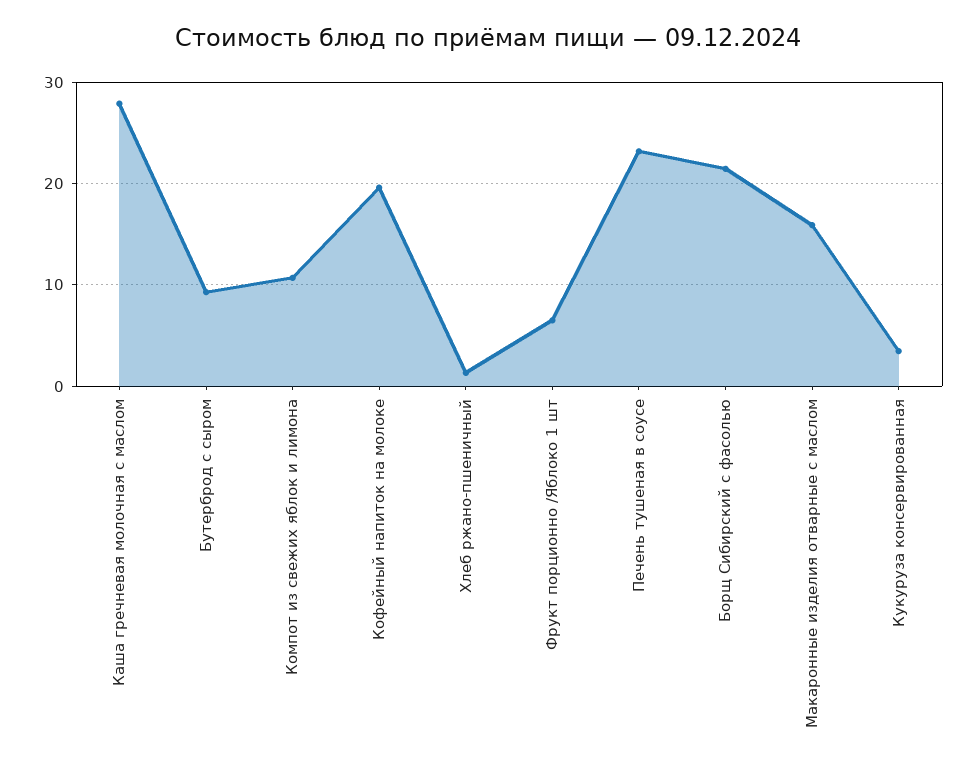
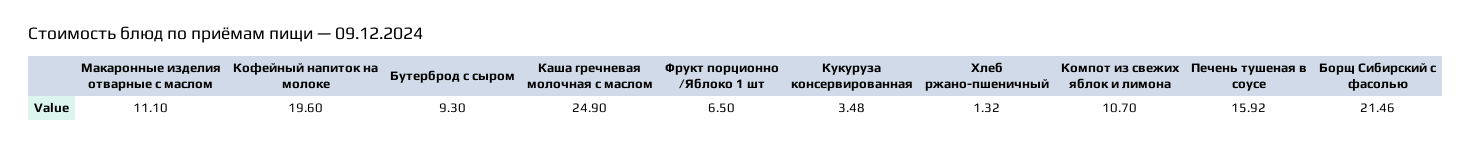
  {
-   "Каша гречневая молочная с маслом": 28,
+   "Каша гречневая молочная с маслом": 24.9,
    "Бутерброд с сыром": 9.3,
    "Компот из свежих яблок и лимона": 10.7,
    "Кофейный напиток на молоке": 19.6,
    "Хлеб ржано-пшеничный": 1.32,
    "Фрукт порционно /Яблоко 1 шт": 6.5,
-   "Печень тушеная в соусе": 23,
+   "Печень тушеная в соусе": 15.92,
    "Борщ Сибирский с фасолью": 21.46,
-   "Макаронные изделия отварные с маслом": 16,
+   "Макаронные изделия отварные с маслом": 11.1,
    "Кукуруза консервированная": 3.48
  }

